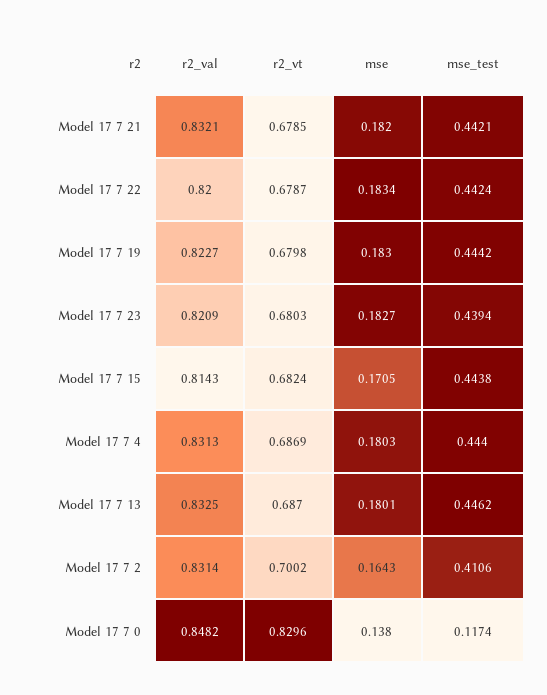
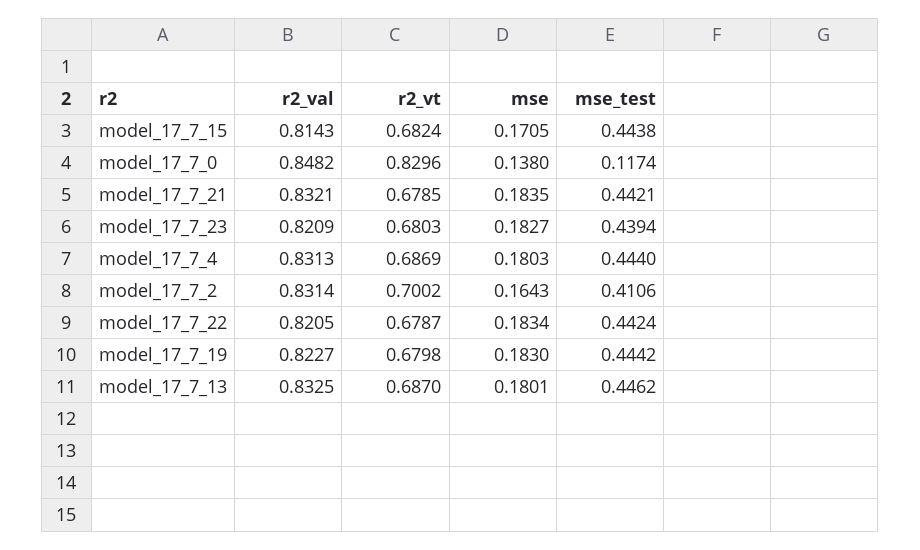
  {
    "r2_val": {
      "Model 17 7 21": 0.8321,
-     "Model 17 7 22": 0.82,
+     "Model 17 7 22": 0.8205,
      "Model 17 7 19": 0.8227,
      "Model 17 7 23": 0.8209,
      "Model 17 7 15": 0.8143,
      "Model 17 7 4": 0.8313,
      "Model 17 7 13": 0.8325,
      "Model 17 7 2": 0.8314,
      "Model 17 7 0": 0.8482
    },
    "r2_vt": {
      "Model 17 7 21": 0.6785,
      "Model 17 7 22": 0.6787,
      "Model 17 7 19": 0.6798,
      "Model 17 7 23": 0.6803,
      "Model 17 7 15": 0.6824,
      "Model 17 7 4": 0.6869,
      "Model 17 7 13": 0.687,
      "Model 17 7 2": 0.7002,
      "Model 17 7 0": 0.8296
    },
    "mse": {
-     "Model 17 7 21": 0.182,
+     "Model 17 7 21": 0.1835,
      "Model 17 7 22": 0.1834,
      "Model 17 7 19": 0.183,
      "Model 17 7 23": 0.1827,
      "Model 17 7 15": 0.1705,
      "Model 17 7 4": 0.1803,
      "Model 17 7 13": 0.1801,
      "Model 17 7 2": 0.1643,
      "Model 17 7 0": 0.138
    },
    "mse_test": {
      "Model 17 7 21": 0.4421,
      "Model 17 7 22": 0.4424,
      "Model 17 7 19": 0.4442,
      "Model 17 7 23": 0.4394,
      "Model 17 7 15": 0.4438,
      "Model 17 7 4": 0.444,
      "Model 17 7 13": 0.4462,
      "Model 17 7 2": 0.4106,
      "Model 17 7 0": 0.1174
    }
  }

